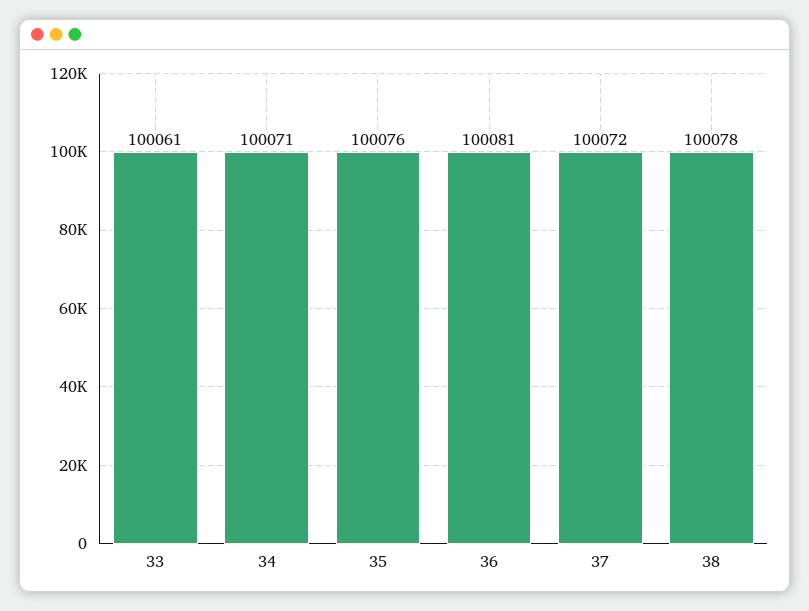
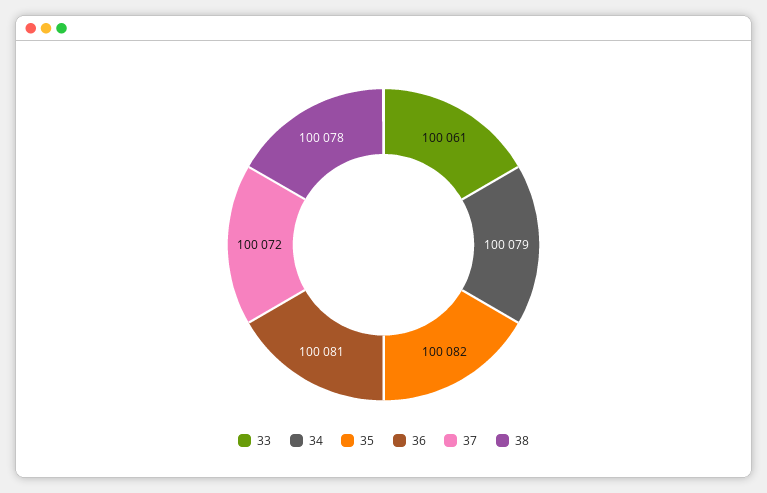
  {
    "33": 100061,
-   "34": 100071,
+   "34": 100079,
-   "35": 100076,
+   "35": 100082,
    "36": 100081,
    "37": 100072,
    "38": 100078
  }

